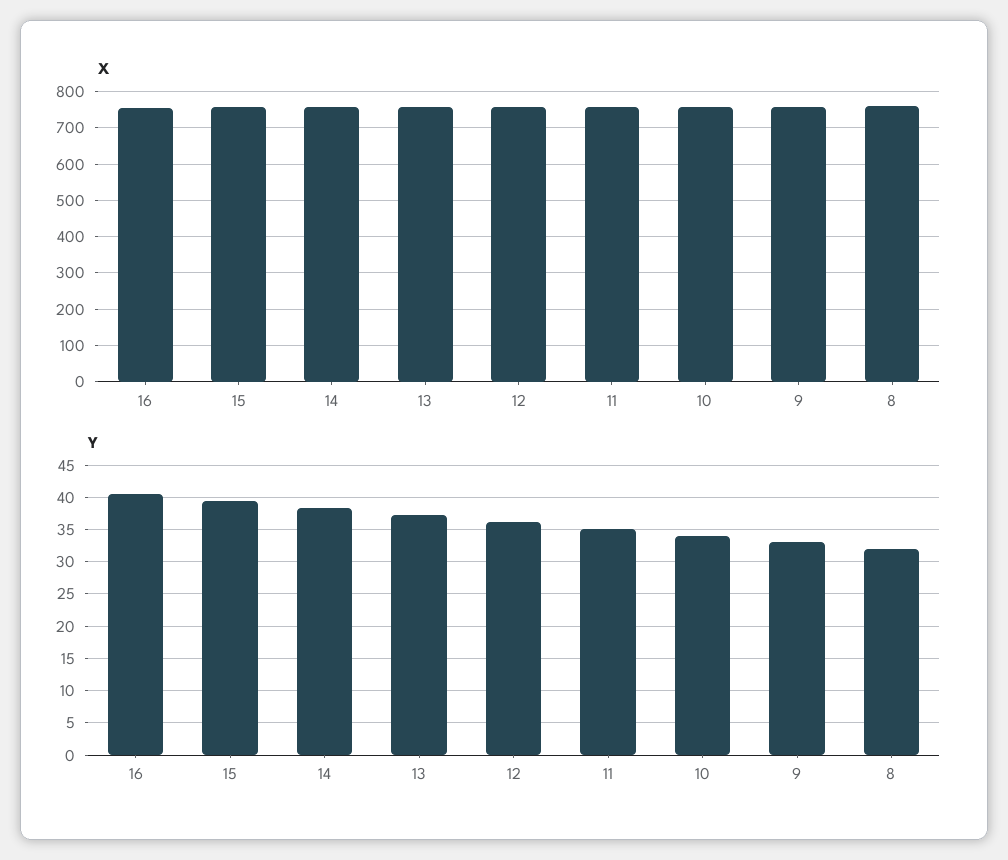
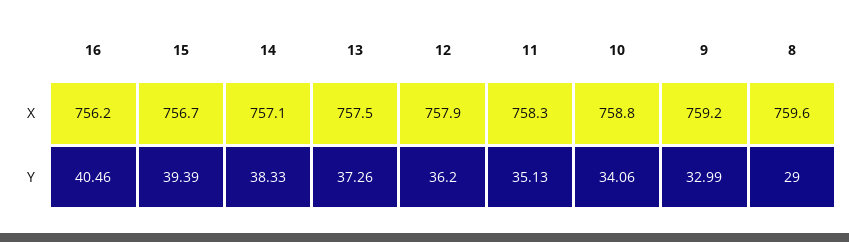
  {
    "X": {
      "16": 756.2,
      "15": 756.7,
      "14": 757.1,
      "13": 757.5,
      "12": 757.9,
      "11": 758.3,
      "10": 758.8,
      "9": 759.2,
      "8": 759.6
    },
    "Y": {
      "16": 40.46,
      "15": 39.39,
      "14": 38.33,
      "13": 37.26,
      "12": 36.2,
      "11": 35.13,
      "10": 34.06,
      "9": 32.99,
-     "8": 32
+     "8": 29
    }
  }

